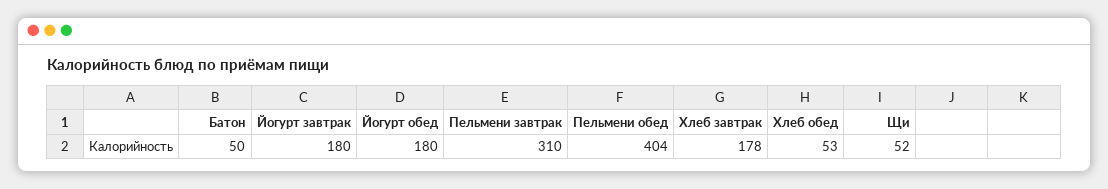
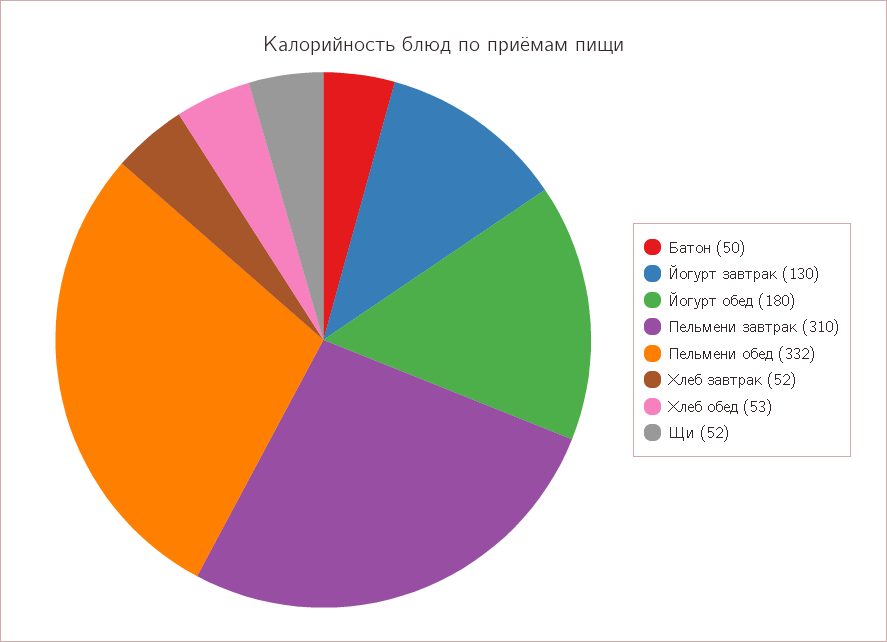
  {
    "Батон": 50,
-   "Йогурт завтрак": 180,
+   "Йогурт завтрак": 130,
    "Йогурт обед": 180,
    "Пельмени завтрак": 310,
-   "Пельмени обед": 404,
+   "Пельмени обед": 332,
-   "Хлеб завтрак": 178,
+   "Хлеб завтрак": 52,
    "Хлеб обед": 53,
    "Щи": 52
  }

